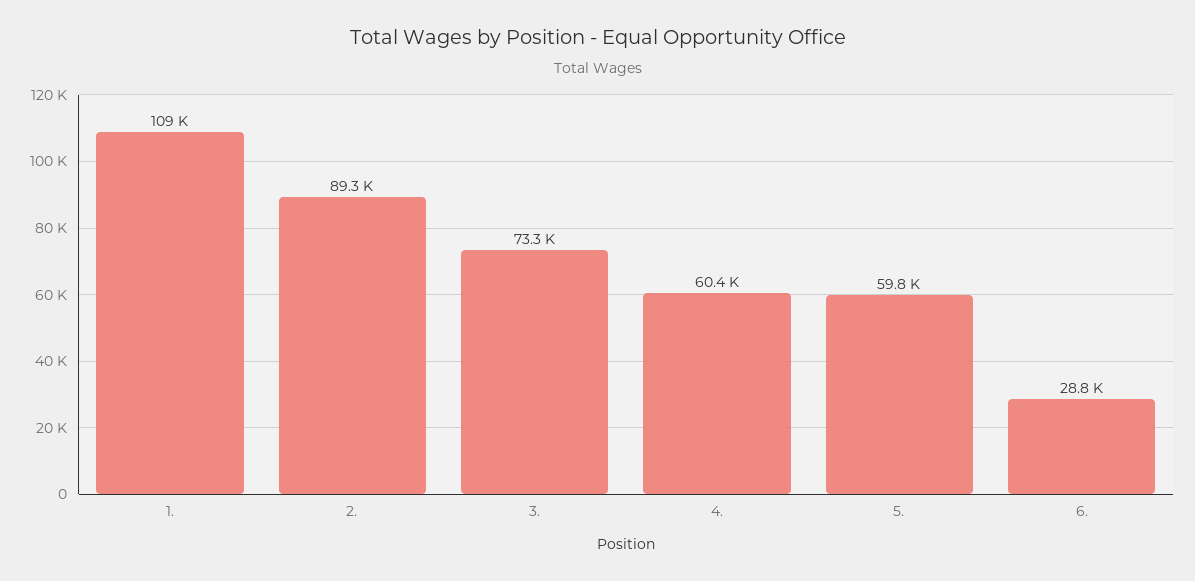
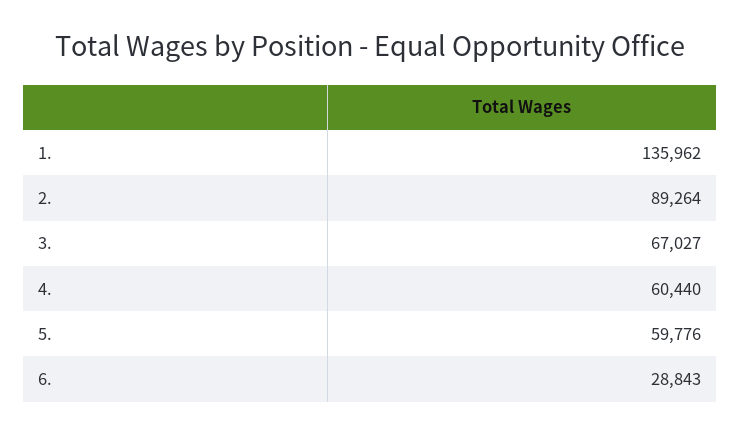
  {
-   "1.": 109000,
+   "1.": 135962,
    "2.": 89264,
-   "3.": 73300,
+   "3.": 67027,
    "4.": 60440,
    "5.": 59776,
    "6.": 28843
  }

